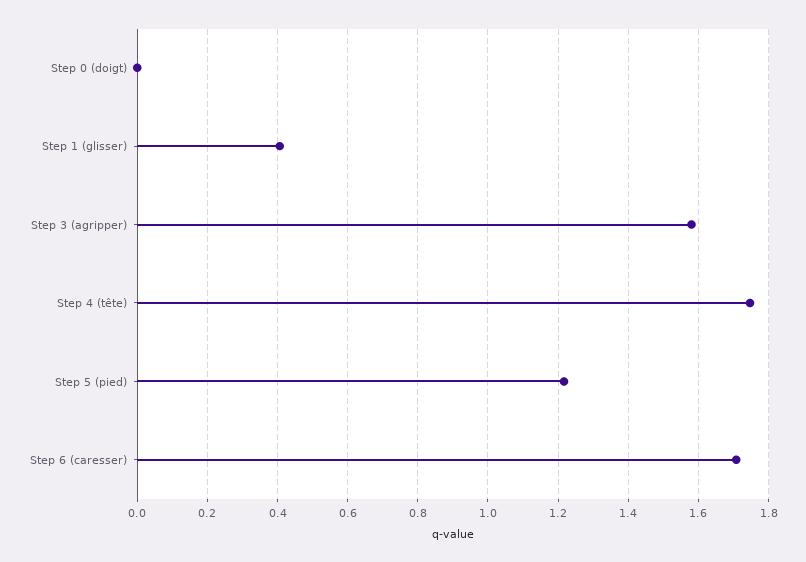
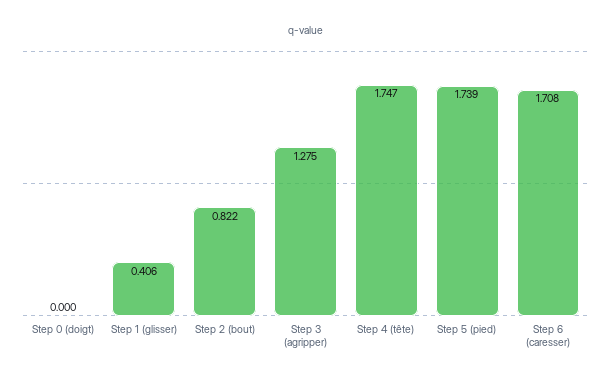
  {
    "Step 0 (doigt)": 0,
    "Step 1 (glisser)": 0.406,
-   "Step 3 (agripper)": 1.58,
+   "Step 3 (agripper)": 1.275,
    "Step 4 (tête)": 1.747,
-   "Step 5 (pied)": 1.22,
+   "Step 5 (pied)": 1.739,
-   "Step 6 (caresser)": 1.708
+   "Step 6 (caresser)": 1.708,
+   "Step 2 (bout)": 0.822
  }

